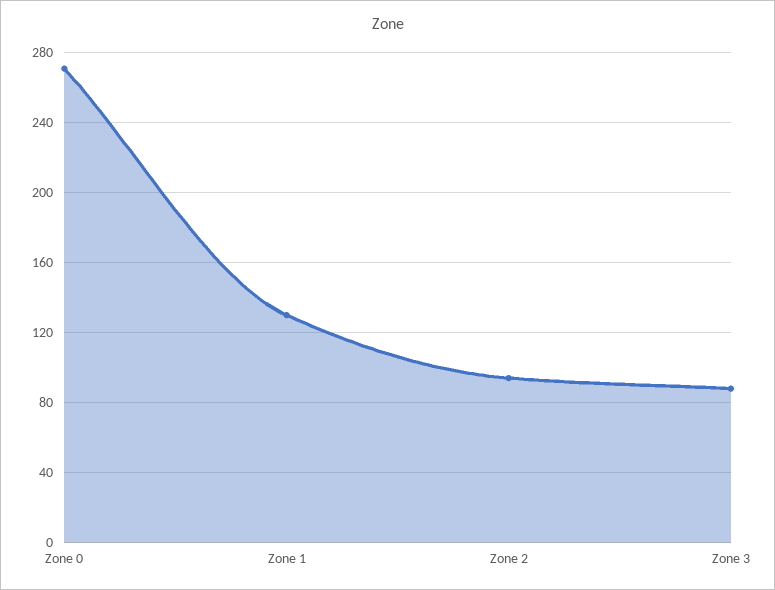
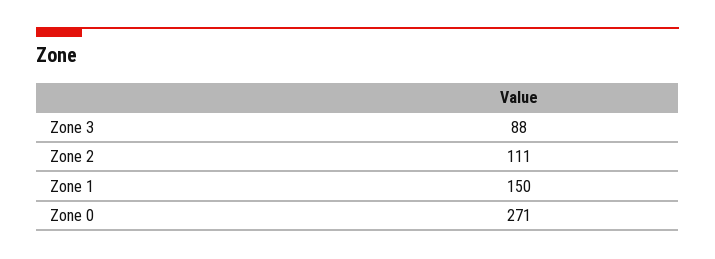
  {
    "Zone 0": 271,
-   "Zone 1": 130,
+   "Zone 1": 150,
-   "Zone 2": 95,
+   "Zone 2": 111,
    "Zone 3": 88
  }

